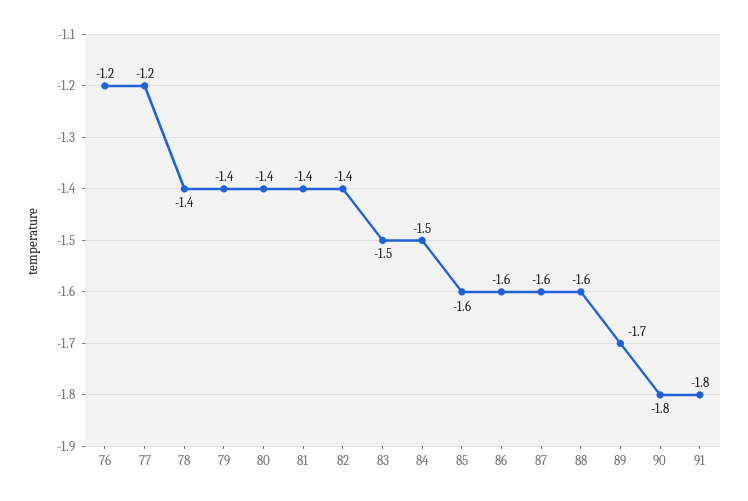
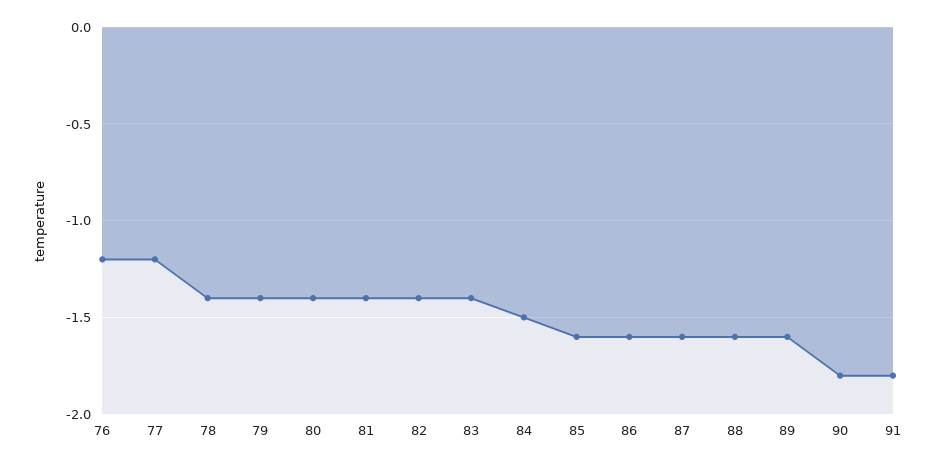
  {
    "76": -1.2,
    "77": -1.2,
    "78": -1.4,
    "79": -1.4,
    "80": -1.4,
    "81": -1.4,
    "82": -1.4,
-   "83": -1.5,
+   "83": -1.4,
    "84": -1.5,
    "85": -1.6,
    "86": -1.6,
    "87": -1.6,
    "88": -1.6,
-   "89": -1.7,
+   "89": -1.6,
    "90": -1.8,
    "91": -1.8
  }

